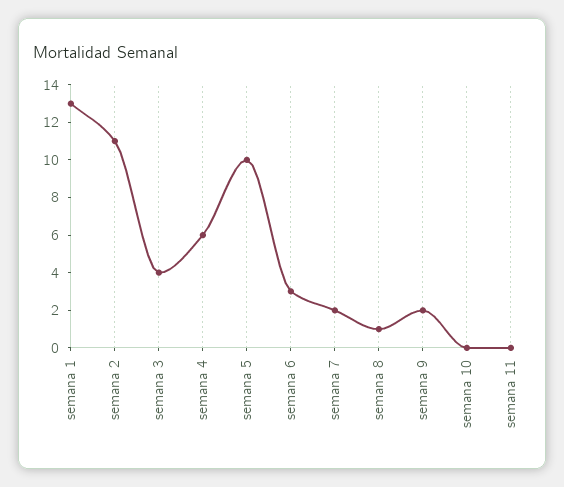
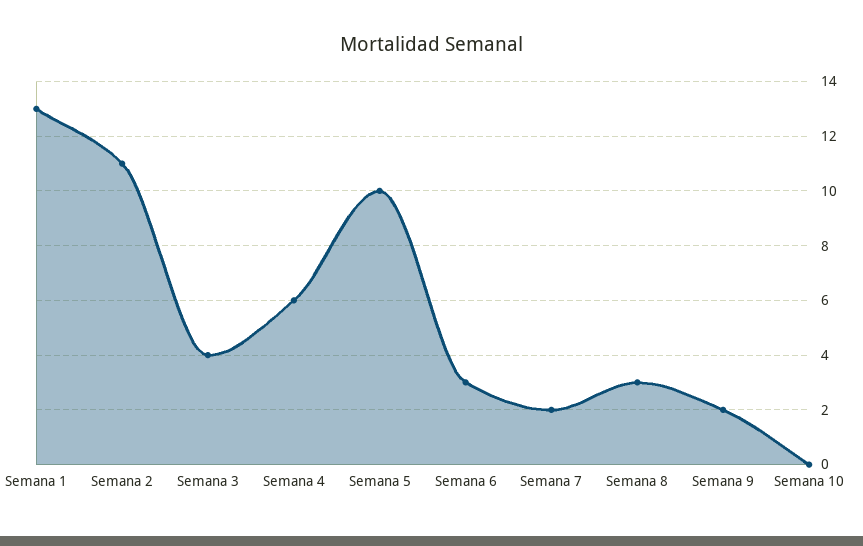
  {
    "semana 1": 13,
    "semana 2": 11,
    "semana 3": 4,
    "semana 4": 6,
    "semana 5": 10,
    "semana 6": 3,
    "semana 7": 2,
-   "semana 8": 1,
+   "semana 8": 3,
    "semana 9": 2,
-   "semana 10": 0,
+   "semana 10": 0
-   "semana 11": 0
  }

